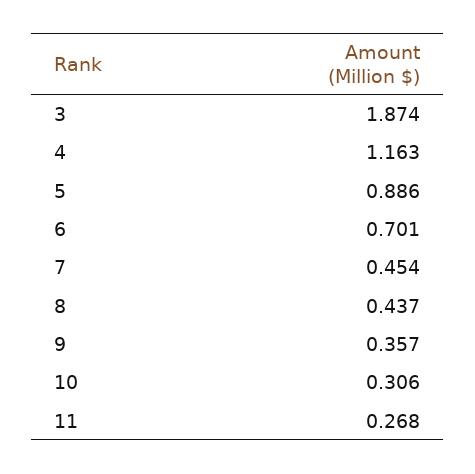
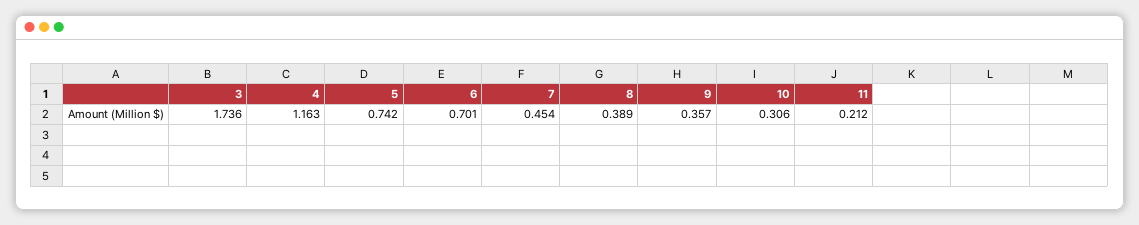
  {
-   "3": 1.874,
+   "3": 1.736,
    "4": 1.163,
-   "5": 0.886,
+   "5": 0.742,
    "6": 0.701,
    "7": 0.454,
-   "8": 0.437,
+   "8": 0.389,
    "9": 0.357,
    "10": 0.306,
-   "11": 0.268
+   "11": 0.212
  }

